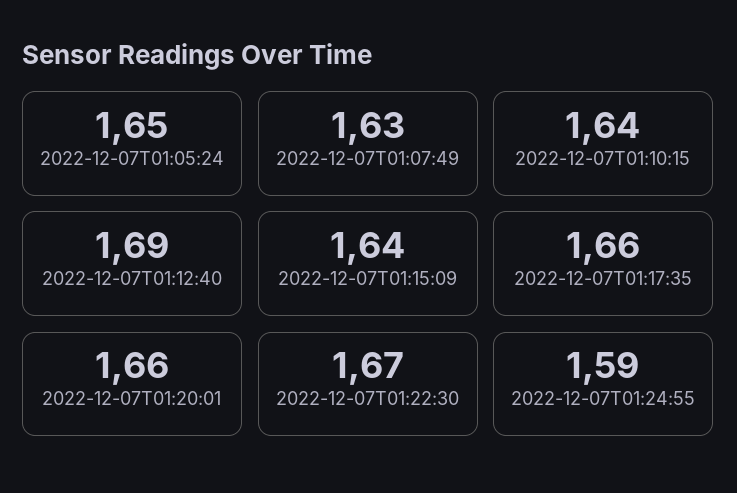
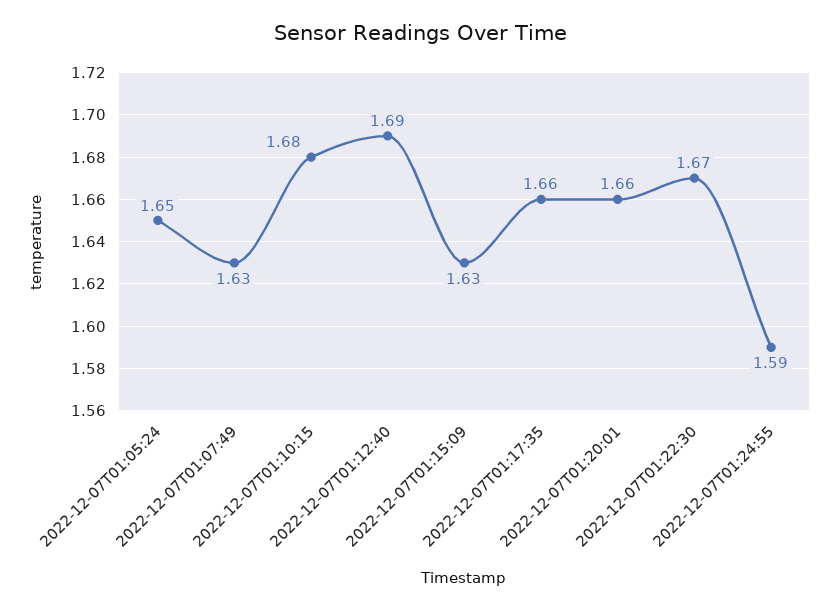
  {
    "2022-12-07T01:05:24": 1.65,
    "2022-12-07T01:07:49": 1.63,
-   "2022-12-07T01:10:15": 1.64,
+   "2022-12-07T01:10:15": 1.68,
    "2022-12-07T01:12:40": 1.69,
-   "2022-12-07T01:15:09": 1.64,
+   "2022-12-07T01:15:09": 1.63,
    "2022-12-07T01:17:35": 1.66,
    "2022-12-07T01:20:01": 1.66,
    "2022-12-07T01:22:30": 1.67,
    "2022-12-07T01:24:55": 1.59
  }

